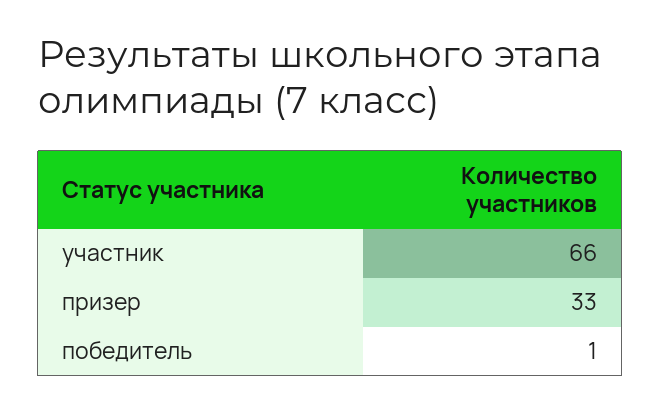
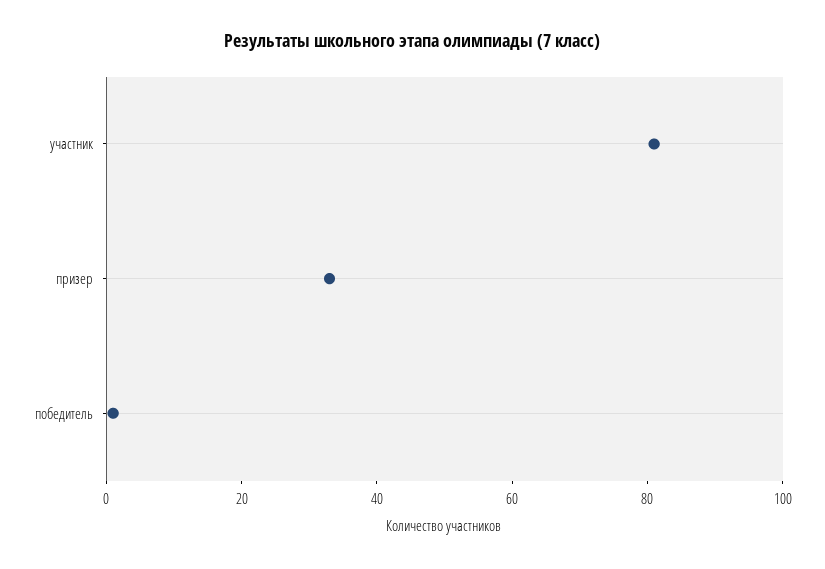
  {
-   "участник": 66,
+   "участник": 80,
    "призер": 33,
    "победитель": 1
  }

